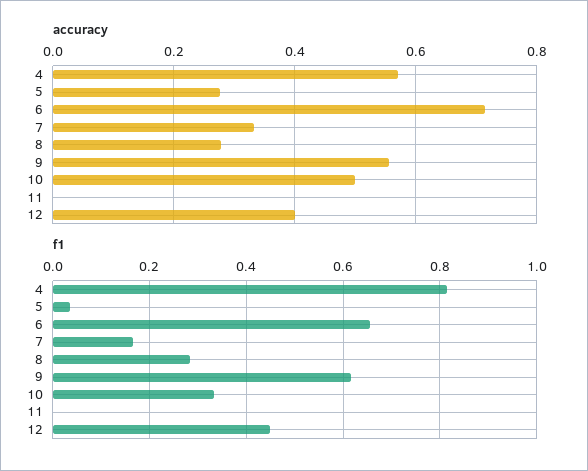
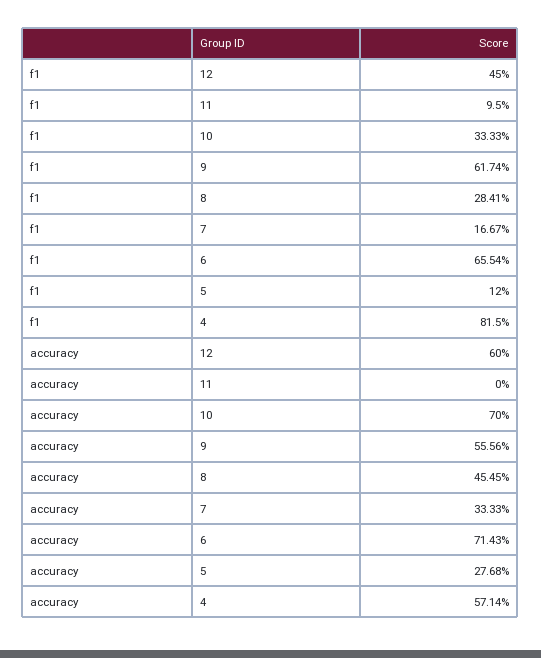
  {
    "accuracy": {
      "4": 0.5714,
      "5": 0.2768,
      "6": 0.7143,
      "7": 0.3333,
-     "8": 0.28,
+     "8": 0.4545,
      "9": 0.5556,
-     "10": 0.5,
+     "10": 0.7,
      "11": 0,
-     "12": 0.4
+     "12": 0.6
    },
    "f1": {
      "4": 0.815,
-     "5": 0.04,
+     "5": 0.12,
      "6": 0.6554,
      "7": 0.1667,
      "8": 0.2841,
      "9": 0.6174,
      "10": 0.3333,
-     "11": 0,
+     "11": 0.095,
      "12": 0.45
    }
  }

